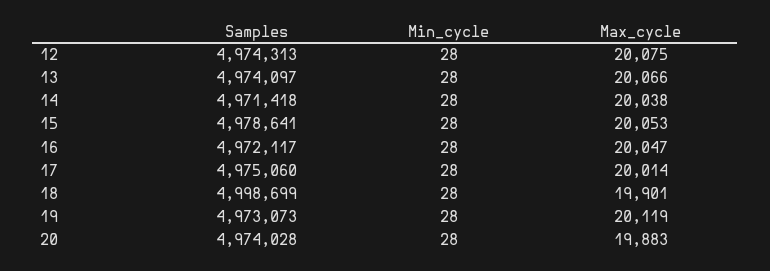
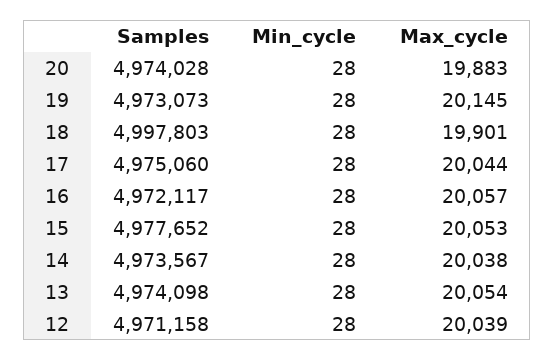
  {
    "Samples": {
-     "12": 4974313,
+     "12": 4971158,
-     "13": 4974097,
+     "13": 4974098,
-     "14": 4971418,
+     "14": 4973567,
-     "15": 4978641,
+     "15": 4977652,
      "16": 4972117,
      "17": 4975060,
-     "18": 4998699,
+     "18": 4997803,
      "19": 4973073,
      "20": 4974028
    },
    "Min_cycle": {
      "12": 28,
      "13": 28,
      "14": 28,
      "15": 28,
      "16": 28,
      "17": 28,
      "18": 28,
      "19": 28,
      "20": 28
    },
    "Max_cycle": {
-     "12": 20075,
+     "12": 20039,
-     "13": 20066,
+     "13": 20054,
      "14": 20038,
      "15": 20053,
-     "16": 20047,
+     "16": 20057,
-     "17": 20014,
+     "17": 20044,
      "18": 19901,
-     "19": 20119,
+     "19": 20145,
      "20": 19883
    }
  }

